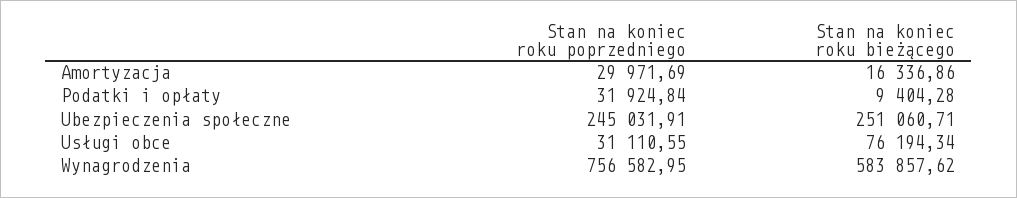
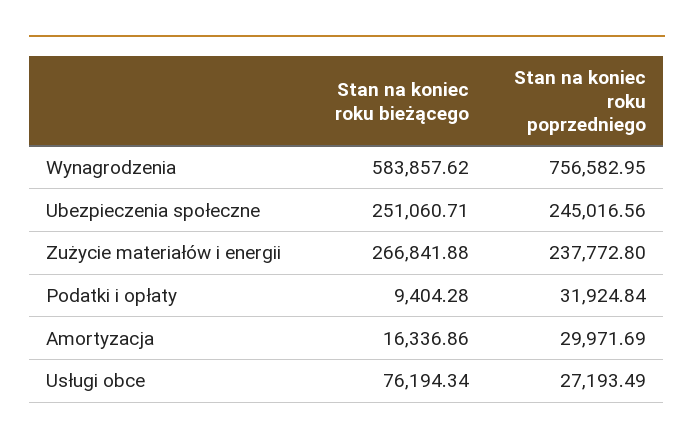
  {
    "Stan na koniec roku poprzedniego": {
      "Amortyzacja": 29971.69,
      "Podatki i opłaty": 31924.84,
-     "Ubezpieczenia społeczne": 245031.91,
+     "Ubezpieczenia społeczne": 245016.56,
-     "Usługi obce": 31110.55,
+     "Usługi obce": 27193.49,
-     "Wynagrodzenia": 756582.95
+     "Wynagrodzenia": 756582.95,
+     "Zużycie materiałów i energii": 237772.8
    },
    "Stan na koniec roku bieżącego": {
      "Amortyzacja": 16336.86,
      "Podatki i opłaty": 9404.28,
      "Ubezpieczenia społeczne": 251060.71,
      "Usługi obce": 76194.34,
-     "Wynagrodzenia": 583857.62
+     "Wynagrodzenia": 583857.62,
+     "Zużycie materiałów i energii": 266841.88
    }
  }

